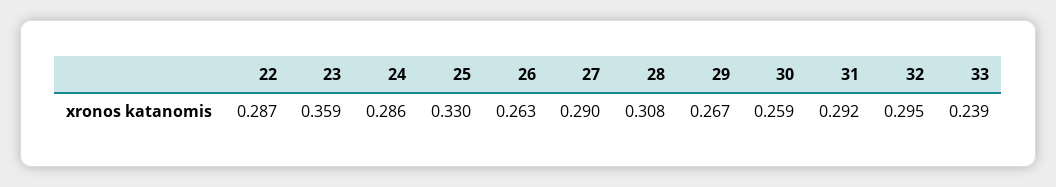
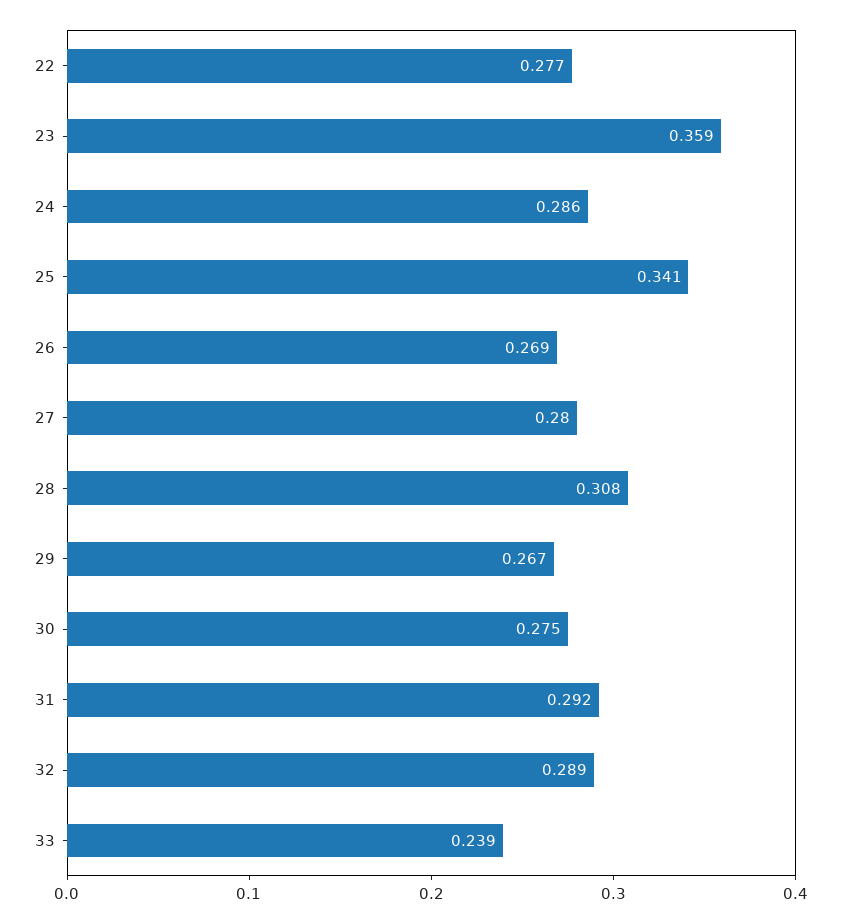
  {
-   "22": 0.287,
+   "22": 0.277,
    "23": 0.359,
    "24": 0.286,
-   "25": 0.33,
+   "25": 0.341,
-   "26": 0.263,
+   "26": 0.269,
-   "27": 0.29,
+   "27": 0.28,
    "28": 0.308,
    "29": 0.267,
-   "30": 0.259,
+   "30": 0.275,
    "31": 0.292,
-   "32": 0.295,
+   "32": 0.289,
    "33": 0.239
  }

